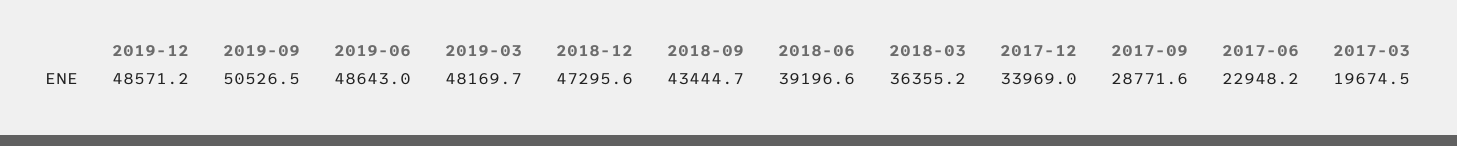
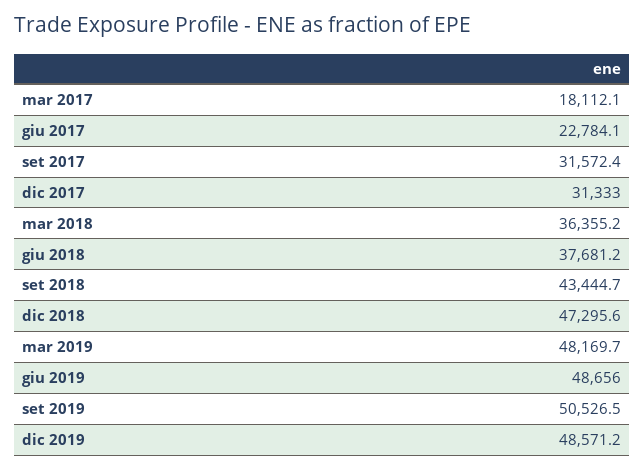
  {
    "2019-12": 48571.2,
    "2019-09": 50526.5,
-   "2019-06": 48643,
+   "2019-06": 48656,
    "2019-03": 48169.7,
    "2018-12": 47295.6,
    "2018-09": 43444.7,
-   "2018-06": 39196.6,
+   "2018-06": 37681.2,
    "2018-03": 36355.2,
-   "2017-12": 33969,
+   "2017-12": 31333,
-   "2017-09": 28771.6,
+   "2017-09": 31572.4,
-   "2017-06": 22948.2,
+   "2017-06": 22784.1,
-   "2017-03": 19674.5
+   "2017-03": 18112.1
  }

